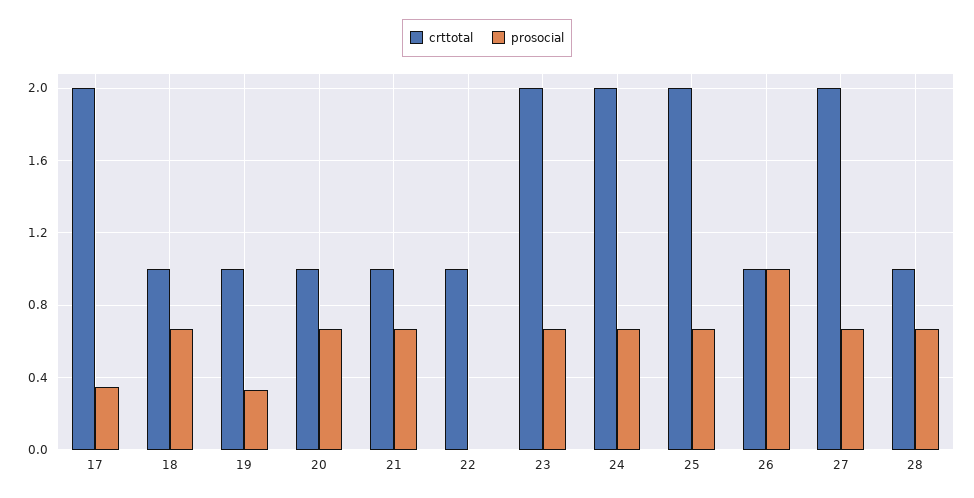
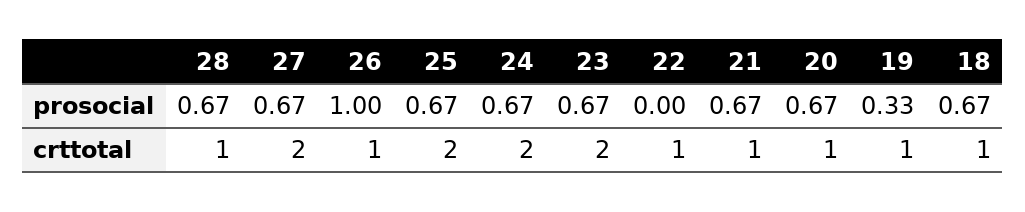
  {
    "crttotal": {
-     "17": 2,
      "18": 1,
      "19": 1,
      "20": 1,
      "21": 1,
      "22": 1,
      "23": 2,
      "24": 2,
      "25": 2,
      "26": 1,
      "27": 2,
      "28": 1
    },
    "prosocial": {
-     "17": 0.35,
      "18": 0.67,
      "19": 0.33,
      "20": 0.67,
      "21": 0.67,
      "22": 0,
      "23": 0.67,
      "24": 0.67,
      "25": 0.67,
      "26": 1,
      "27": 0.67,
      "28": 0.67
    }
  }

